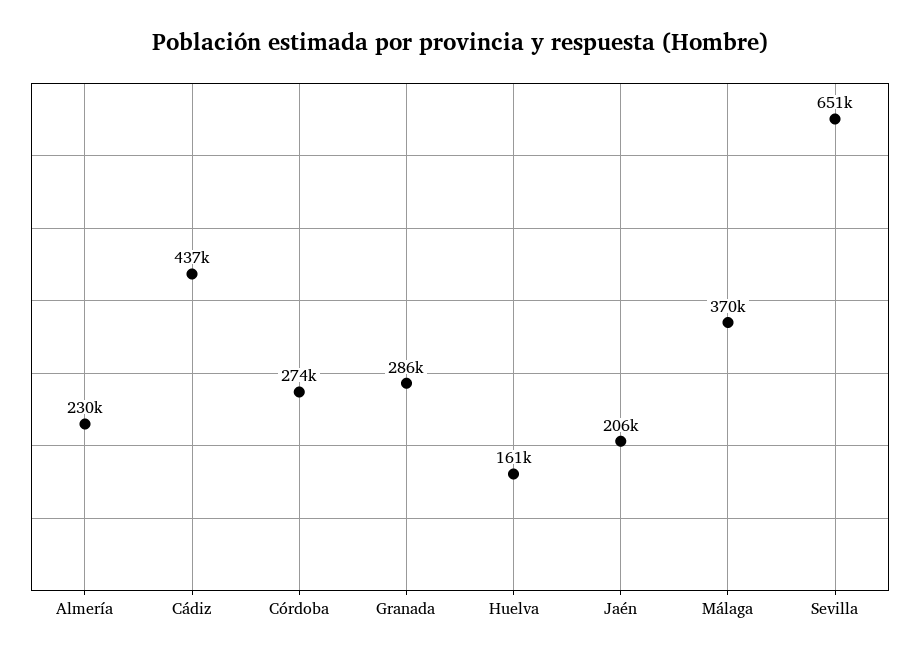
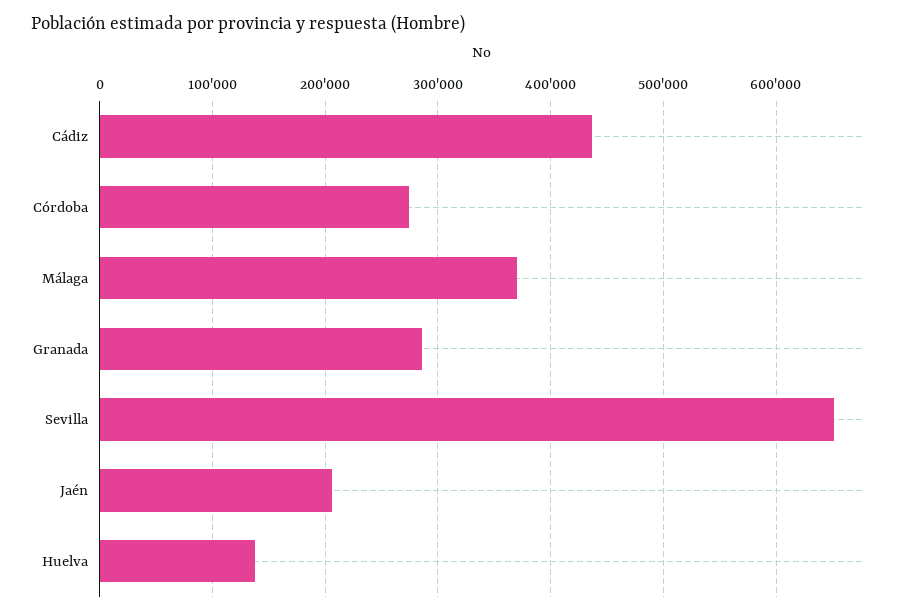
  {
-   "Almería": 230000,
    "Cádiz": 437000,
    "Córdoba": 274000,
    "Granada": 286000,
-   "Huelva": 161000,
+   "Huelva": 140000,
    "Jaén": 206000,
    "Málaga": 370000,
    "Sevilla": 651000
  }

